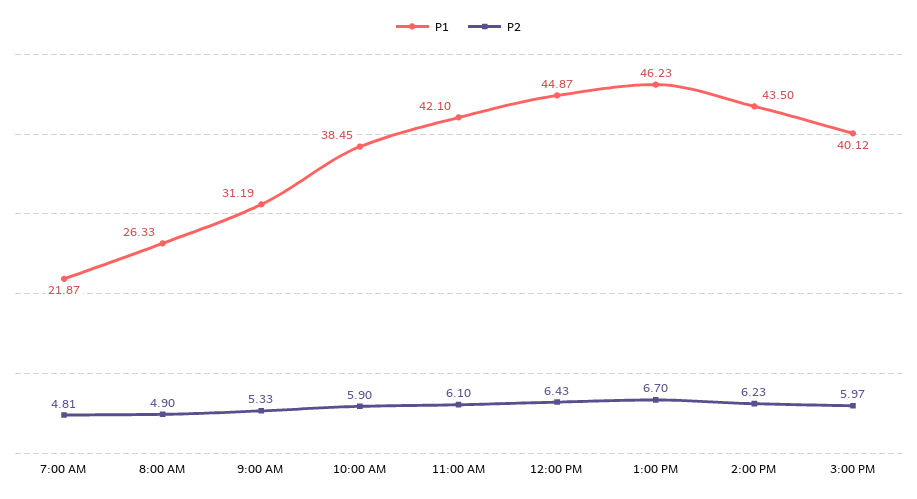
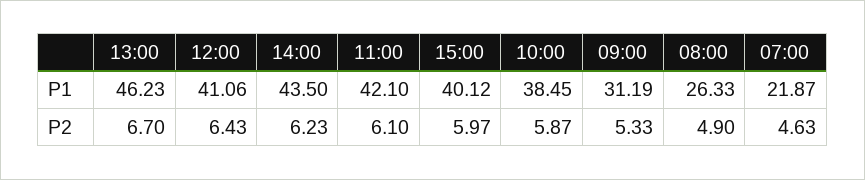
  {
    "P1": {
      "7:00 AM": 21.87,
      "8:00 AM": 26.33,
      "9:00 AM": 31.19,
      "10:00 AM": 38.45,
      "11:00 AM": 42.1,
-     "12:00 PM": 44.87,
+     "12:00 PM": 41.06,
      "1:00 PM": 46.23,
      "2:00 PM": 43.5,
      "3:00 PM": 40.12
    },
    "P2": {
-     "7:00 AM": 4.81,
+     "7:00 AM": 4.63,
      "8:00 AM": 4.9,
      "9:00 AM": 5.33,
-     "10:00 AM": 5.9,
+     "10:00 AM": 5.87,
      "11:00 AM": 6.1,
      "12:00 PM": 6.43,
      "1:00 PM": 6.7,
      "2:00 PM": 6.23,
      "3:00 PM": 5.97
    }
  }

